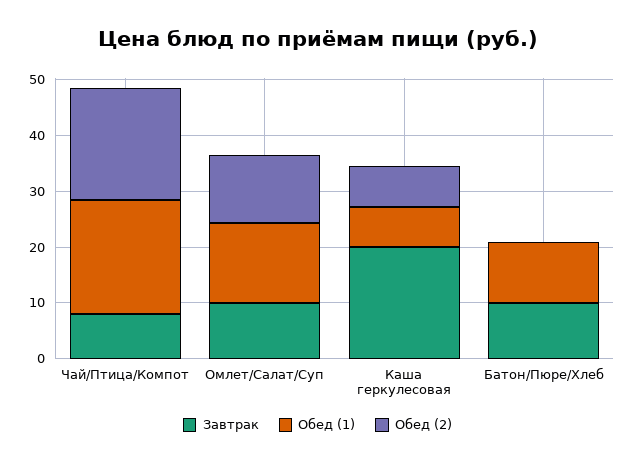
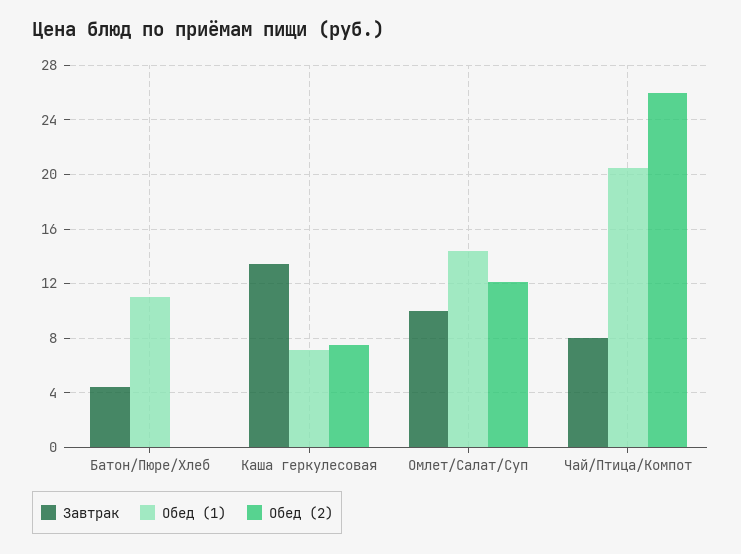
  {
    "Завтрак": {
      "Чай/Птица/Компот": 8,
      "Омлет/Салат/Суп": 10,
-     "Каша геркулесовая": 20,
+     "Каша геркулесовая": 13.5,
-     "Батон/Пюре/Хлеб": 10
+     "Батон/Пюре/Хлеб": 4.5
    },
    "Обед (1)": {
      "Чай/Птица/Компот": 20.5,
      "Омлет/Салат/Суп": 14.5,
      "Каша геркулесовая": 7,
      "Батон/Пюре/Хлеб": 11
    },
    "Обед (2)": {
-     "Чай/Птица/Компот": 20,
+     "Чай/Птица/Компот": 26,
      "Омлет/Салат/Суп": 12,
      "Каша геркулесовая": 7.5,
      "Батон/Пюре/Хлеб": 0
    }
  }

